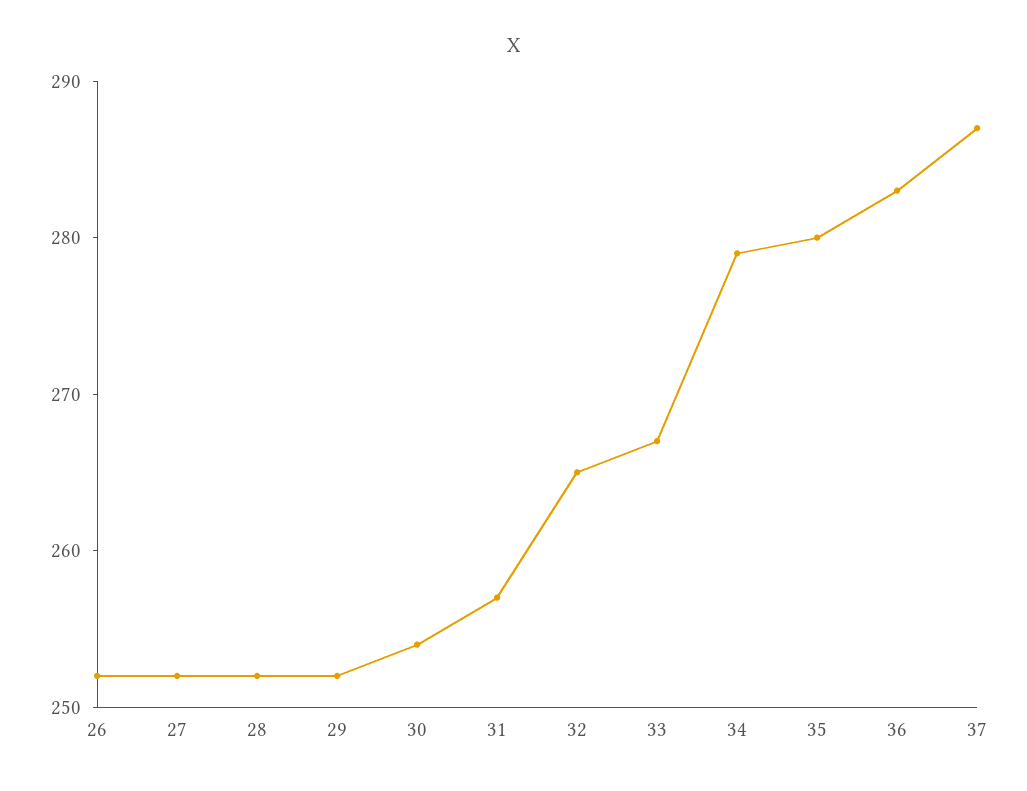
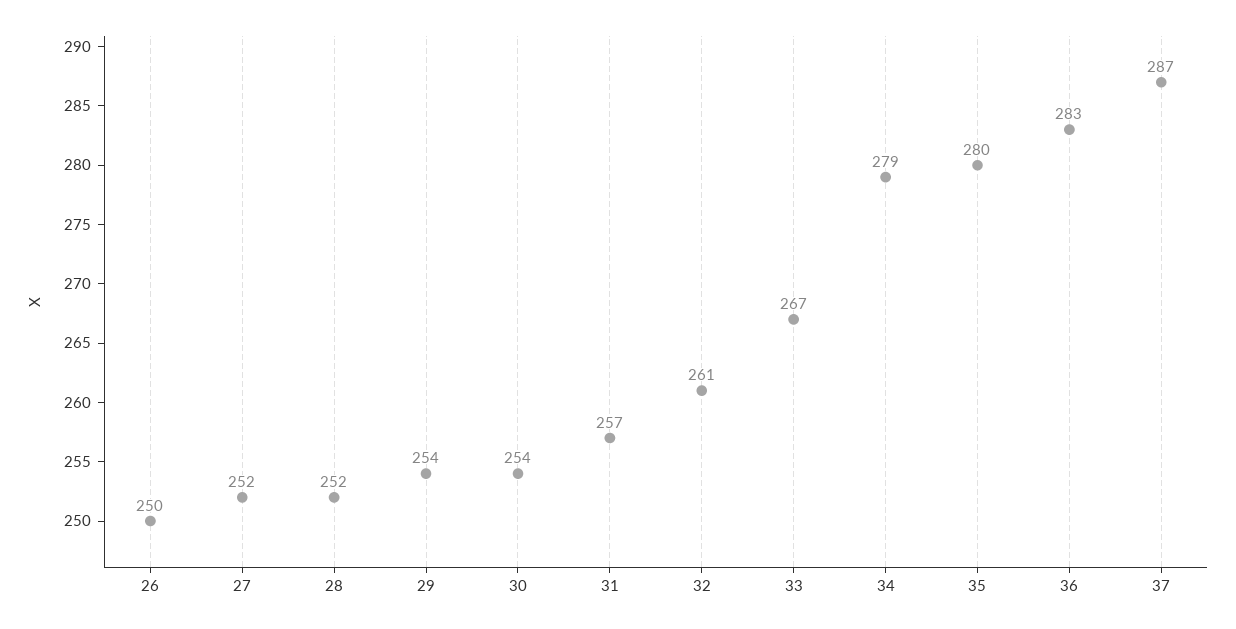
  {
-   "26": 252,
+   "26": 250,
    "27": 252,
    "28": 252,
-   "29": 252,
+   "29": 254,
    "30": 254,
    "31": 257,
-   "32": 265,
+   "32": 261,
    "33": 267,
    "34": 279,
    "35": 280,
    "36": 283,
    "37": 287
  }

